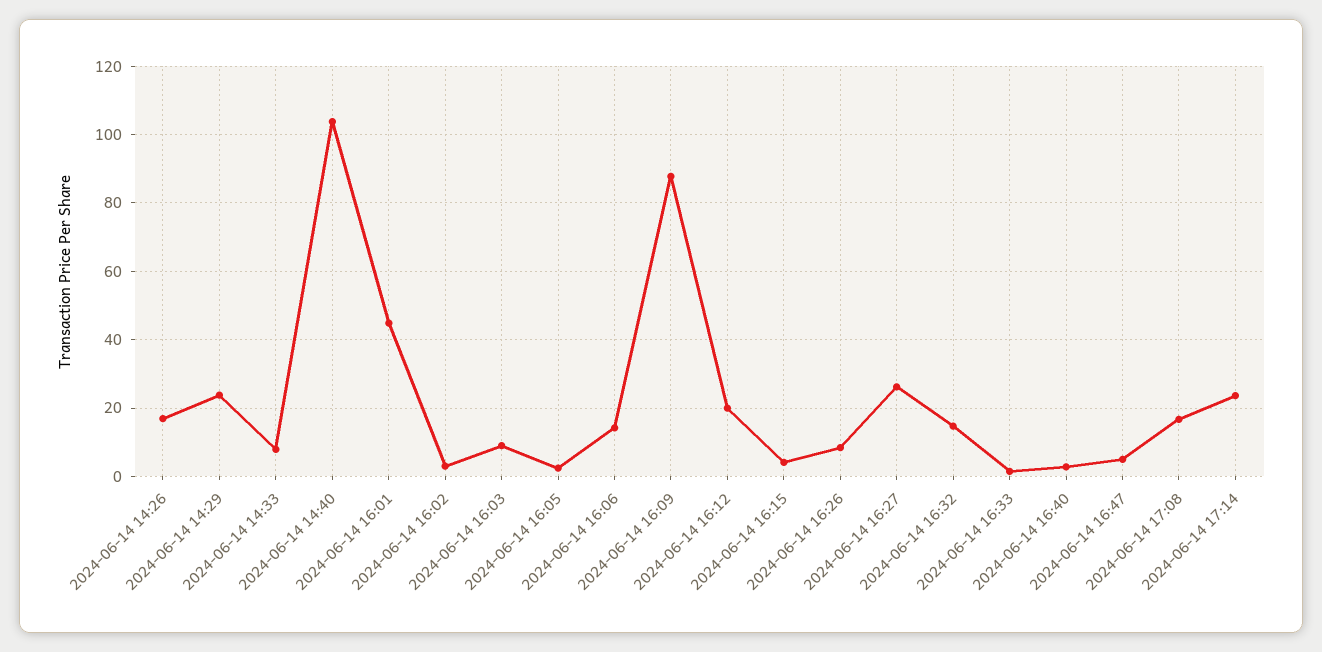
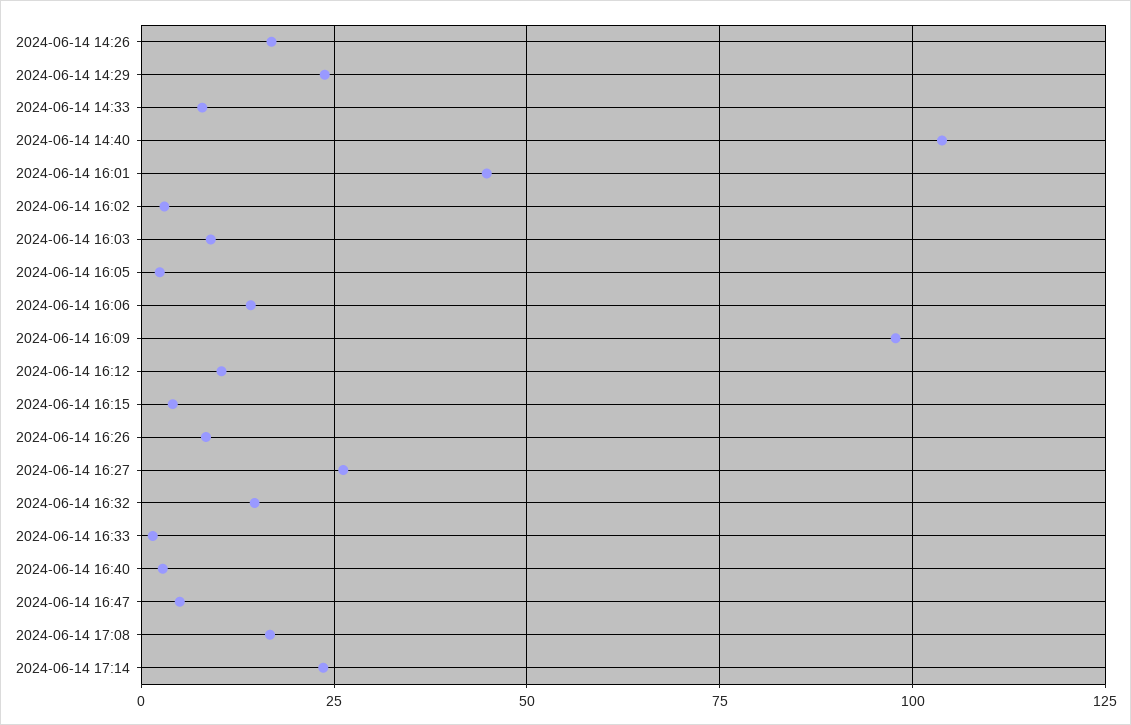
  {
    "2024-06-14 14:26": 16,
    "2024-06-14 14:29": 24,
    "2024-06-14 14:33": 8,
    "2024-06-14 14:40": 104,
    "2024-06-14 16:01": 44,
    "2024-06-14 16:02": 4,
    "2024-06-14 16:03": 10,
    "2024-06-14 16:05": 2,
    "2024-06-14 16:06": 14,
-   "2024-06-14 16:09": 88,
+   "2024-06-14 16:09": 97.5,
-   "2024-06-14 16:12": 20,
+   "2024-06-14 16:12": 10,
    "2024-06-14 16:15": 4,
    "2024-06-14 16:26": 8,
    "2024-06-14 16:27": 26,
    "2024-06-14 16:32": 14,
    "2024-06-14 16:33": 2,
    "2024-06-14 16:40": 2,
    "2024-06-14 16:47": 6,
    "2024-06-14 17:08": 16,
    "2024-06-14 17:14": 24
  }

